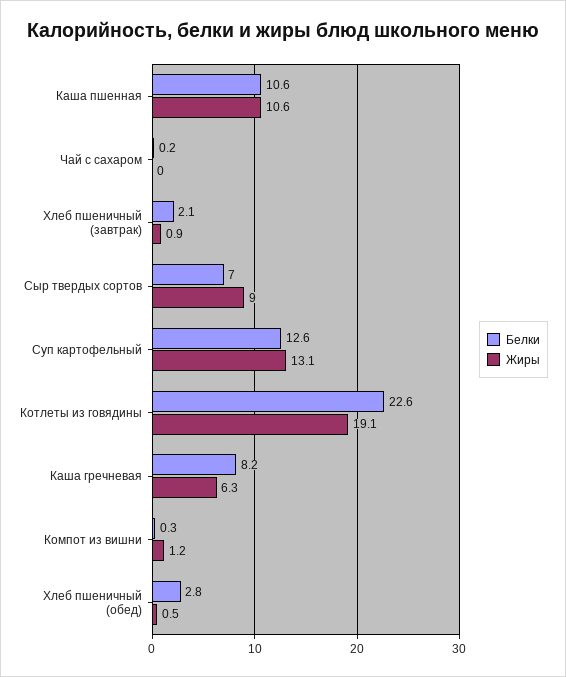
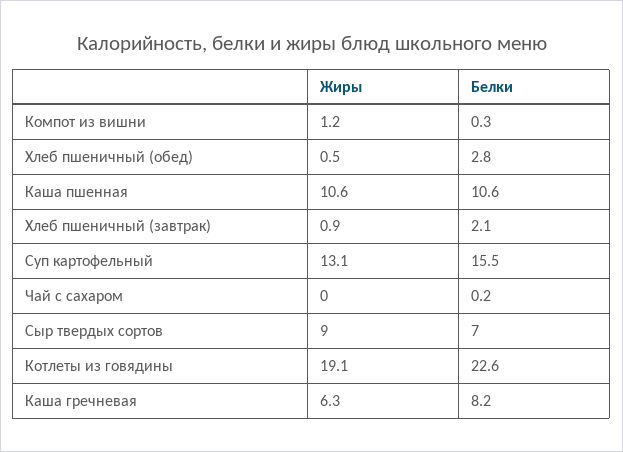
  {
    "Белки": {
      "Каша пшенная": 10.6,
      "Чай с сахаром": 0.2,
      "Хлеб пшеничный (завтрак)": 2.1,
      "Сыр твердых сортов": 7,
-     "Суп картофельный": 12.6,
+     "Суп картофельный": 15.5,
      "Котлеты из говядины": 22.6,
      "Каша гречневая": 8.2,
      "Компот из вишни": 0.3,
      "Хлеб пшеничный (обед)": 2.8
    },
    "Жиры": {
      "Каша пшенная": 10.6,
      "Чай с сахаром": 0,
      "Хлеб пшеничный (завтрак)": 0.9,
      "Сыр твердых сортов": 9,
      "Суп картофельный": 13.1,
      "Котлеты из говядины": 19.1,
      "Каша гречневая": 6.3,
      "Компот из вишни": 1.2,
      "Хлеб пшеничный (обед)": 0.5
    }
  }

